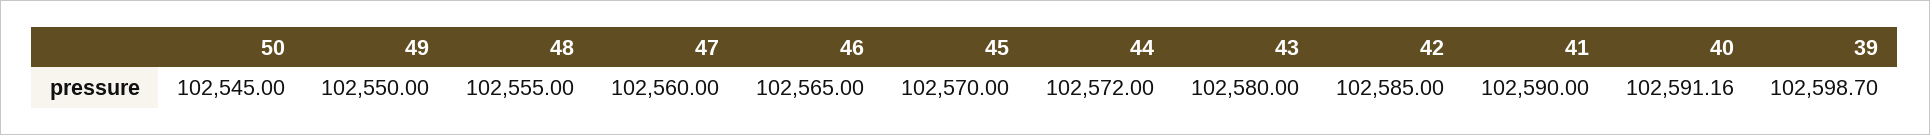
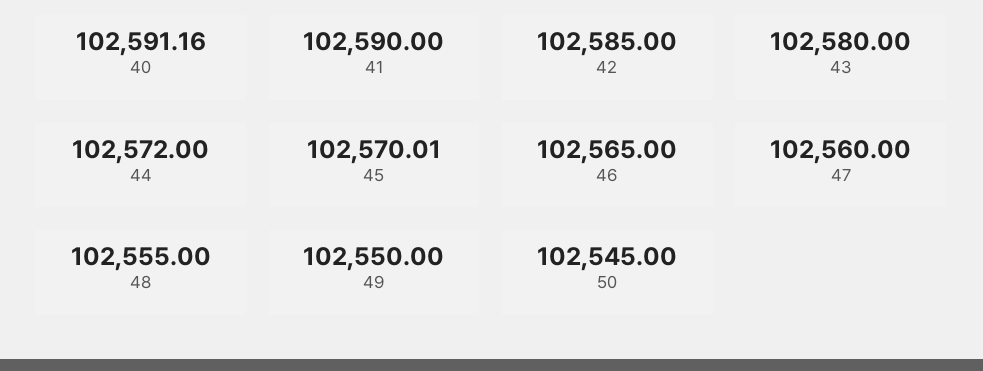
  {
    "50": 102545,
    "49": 102550,
    "48": 102555,
    "47": 102560,
    "46": 102565,
-   "45": 102570,
+   "45": 102570.01,
    "44": 102572,
    "43": 102580,
    "42": 102585,
    "41": 102590,
-   "40": 102591.16,
+   "40": 102591.16
-   "39": 102598.7
  }

